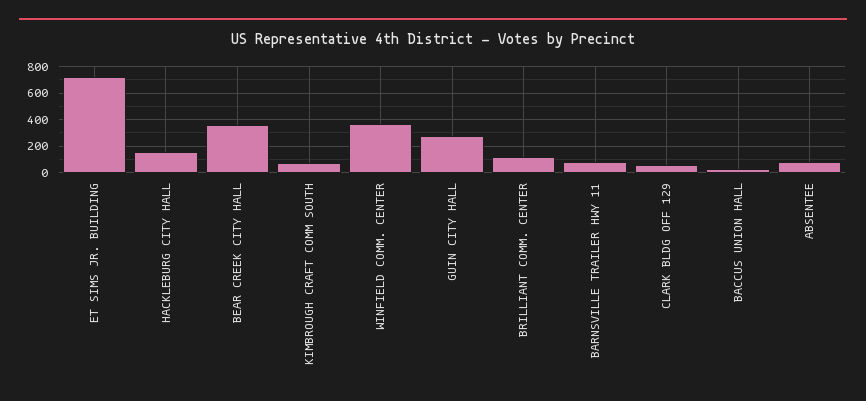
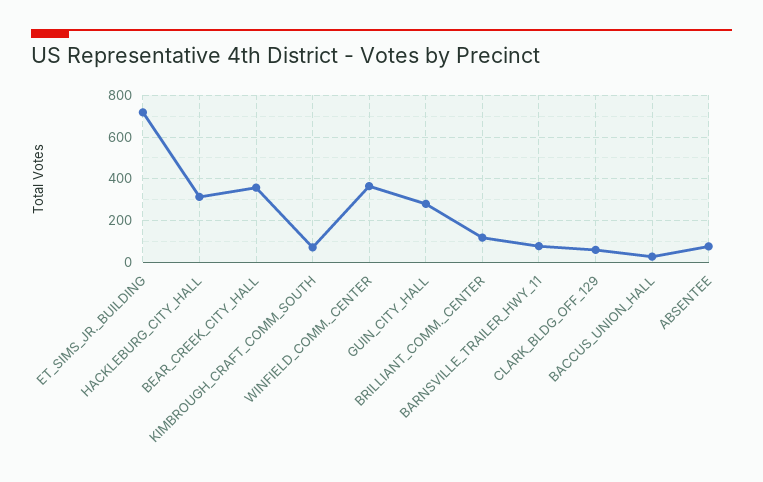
  {
    "ET SIMS JR. BUILDING": 700,
-   "HACKLEBURG CITY HALL": 150,
+   "HACKLEBURG CITY HALL": 300,
    "BEAR CREEK CITY HALL": 350,
    "KIMBROUGH CRAFT COMM SOUTH": 50,
    "WINFIELD COMM. CENTER": 350,
    "GUIN CITY HALL": 300,
    "BRILLIANT COMM. CENTER": 100,
    "BARNSVILLE TRAILER HWY 11": 100,
    "CLARK BLDG OFF 129": 50,
    "BACCUS UNION HALL": 50,
    "ABSENTEE": 100
  }

